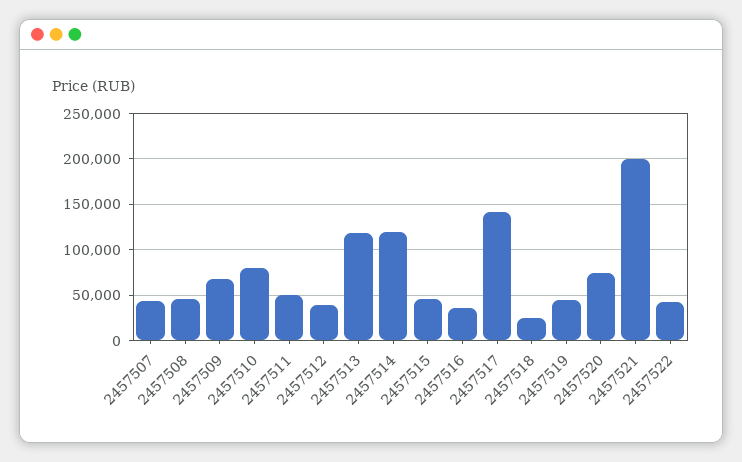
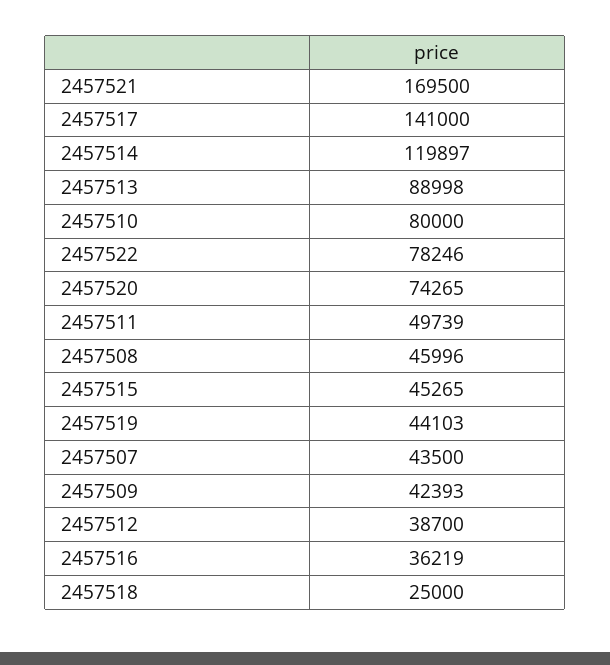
  {
    "2457507": 43500,
    "2457508": 45996,
-   "2457509": 70000,
+   "2457509": 42393,
    "2457510": 80000,
    "2457511": 49739,
    "2457512": 38700,
-   "2457513": 120000,
+   "2457513": 88998,
    "2457514": 119897,
    "2457515": 45265,
    "2457516": 36219,
    "2457517": 141000,
    "2457518": 25000,
    "2457519": 44103,
    "2457520": 74265,
-   "2457521": 200000,
+   "2457521": 169500,
-   "2457522": 40000
+   "2457522": 78246
  }

